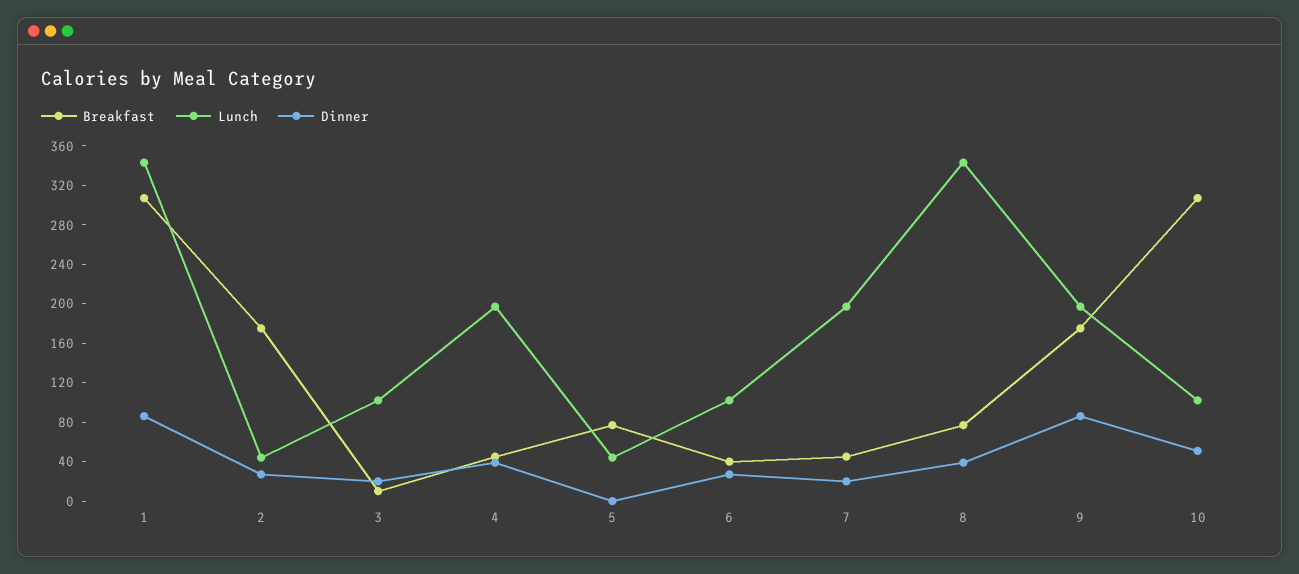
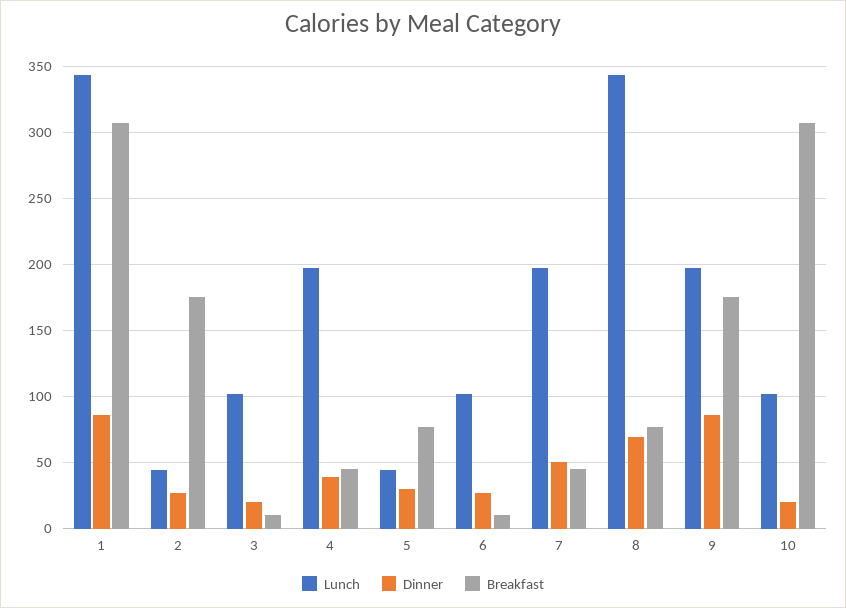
  {
    "Breakfast": {
      "1": 305,
      "2": 175,
      "3": 10,
      "4": 45,
      "5": 75,
-     "6": 40,
+     "6": 10,
      "7": 45,
      "8": 75,
      "9": 175,
      "10": 305
    },
    "Lunch": {
      "1": 345,
      "2": 45,
      "3": 100,
      "4": 195,
      "5": 45,
      "6": 100,
      "7": 195,
      "8": 345,
      "9": 195,
      "10": 100
    },
    "Dinner": {
      "1": 85,
      "2": 25,
      "3": 20,
      "4": 40,
-     "5": 0,
+     "5": 30,
      "6": 25,
-     "7": 20,
+     "7": 50,
-     "8": 40,
+     "8": 70,
      "9": 85,
-     "10": 50
+     "10": 20
    }
  }

